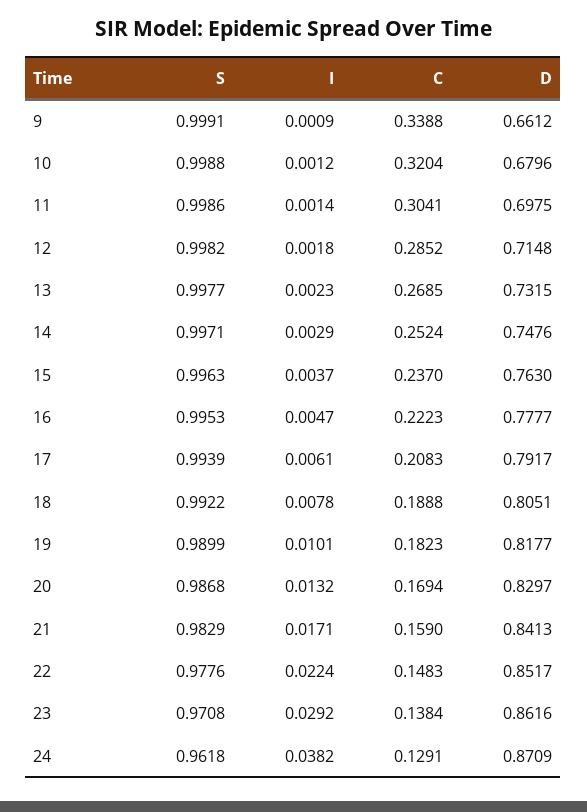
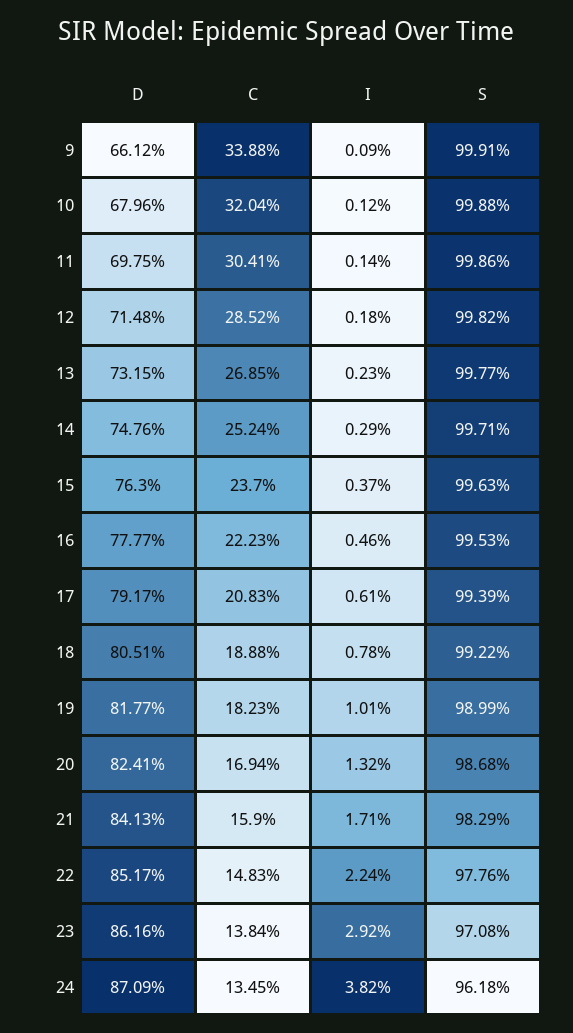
  {
    "S": {
      "9": 0.9991,
      "10": 0.9988,
      "11": 0.9986,
      "12": 0.9982,
      "13": 0.9977,
      "14": 0.9971,
      "15": 0.9963,
      "16": 0.9953,
      "17": 0.9939,
      "18": 0.9922,
      "19": 0.9899,
      "20": 0.9868,
      "21": 0.9829,
      "22": 0.9776,
      "23": 0.9708,
      "24": 0.9618
    },
    "I": {
      "9": 0.0009,
      "10": 0.0012,
      "11": 0.0014,
      "12": 0.0018,
      "13": 0.0023,
      "14": 0.0029,
      "15": 0.0037,
-     "16": 0.0047,
+     "16": 0.0046,
      "17": 0.0061,
      "18": 0.0078,
      "19": 0.0101,
      "20": 0.0132,
      "21": 0.0171,
      "22": 0.0224,
      "23": 0.0292,
      "24": 0.0382
    },
    "C": {
      "9": 0.3388,
      "10": 0.3204,
      "11": 0.3041,
      "12": 0.2852,
      "13": 0.2685,
      "14": 0.2524,
      "15": 0.237,
      "16": 0.2223,
      "17": 0.2083,
      "18": 0.1888,
      "19": 0.1823,
      "20": 0.1694,
      "21": 0.159,
      "22": 0.1483,
      "23": 0.1384,
-     "24": 0.1291
+     "24": 0.1345
    },
    "D": {
      "9": 0.6612,
      "10": 0.6796,
      "11": 0.6975,
      "12": 0.7148,
      "13": 0.7315,
      "14": 0.7476,
      "15": 0.763,
      "16": 0.7777,
      "17": 0.7917,
      "18": 0.8051,
      "19": 0.8177,
-     "20": 0.8297,
+     "20": 0.8241,
      "21": 0.8413,
      "22": 0.8517,
      "23": 0.8616,
      "24": 0.8709
    }
  }

